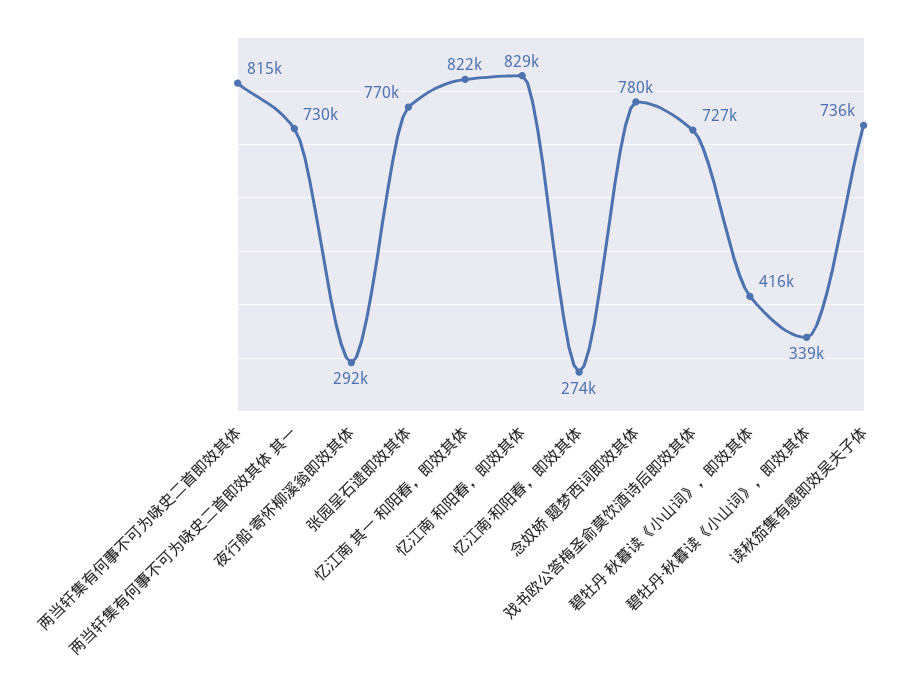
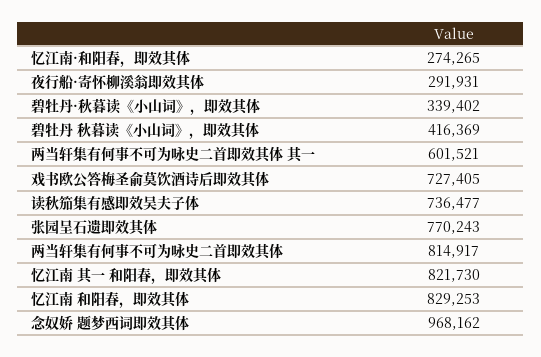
  {
    "两当轩集有何事不可为咏史二首即效其体": 814917,
-   "两当轩集有何事不可为咏史二首即效其体 其一": 730000,
+   "两当轩集有何事不可为咏史二首即效其体 其一": 601521,
    "夜行船·寄怀柳溪翁即效其体": 291931,
    "张园呈石遗即效其体": 770243,
    "忆江南 其一 和阳春，即效其体": 821730,
    "忆江南 和阳春，即效其体": 829253,
    "忆江南·和阳春，即效其体": 274265,
-   "念奴娇 题梦西词即效其体": 780000,
+   "念奴娇 题梦西词即效其体": 968162,
    "戏书欧公答梅圣俞莫饮酒诗后即效其体": 727405,
    "碧牡丹 秋暮读《小山词》，即效其体": 416369,
    "碧牡丹·秋暮读《小山词》，即效其体": 339402,
    "读秋笳集有感即效吴夫子体": 736477
  }

